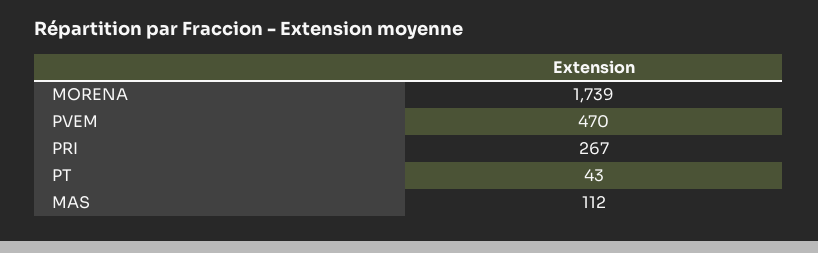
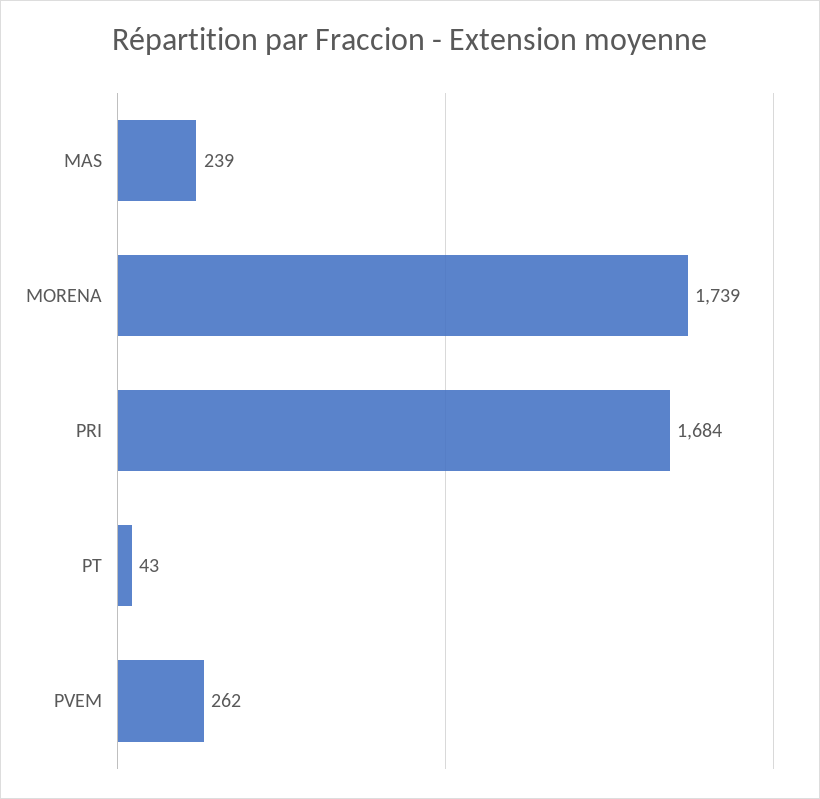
  {
    "MORENA": 1739,
-   "PVEM": 470,
+   "PVEM": 262,
-   "PRI": 267,
+   "PRI": 1684,
    "PT": 43,
-   "MAS": 112
+   "MAS": 239
  }

